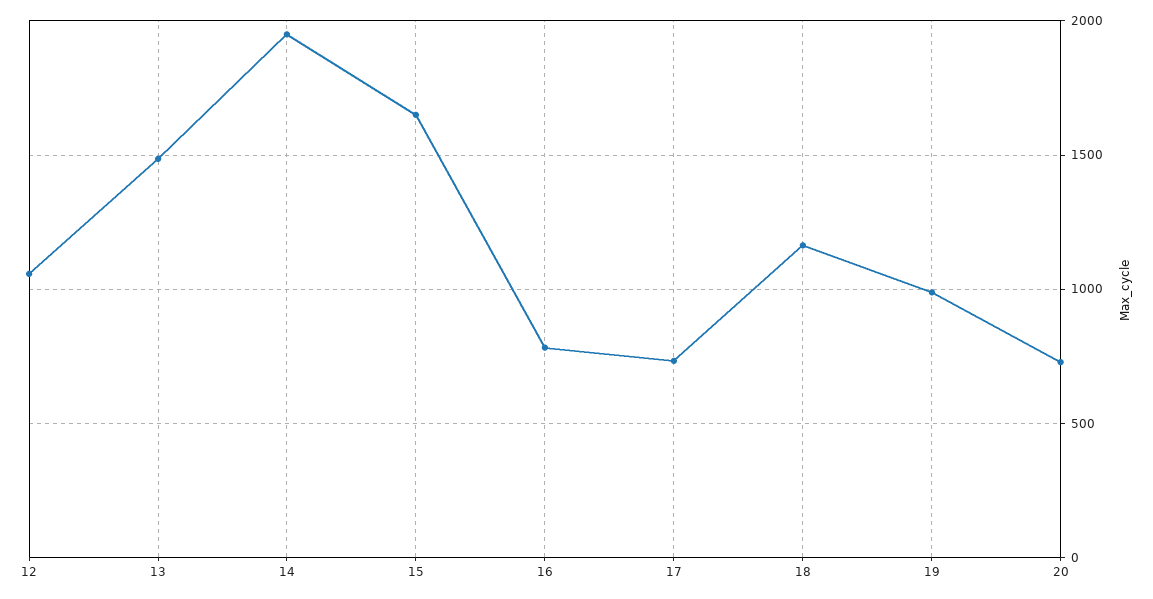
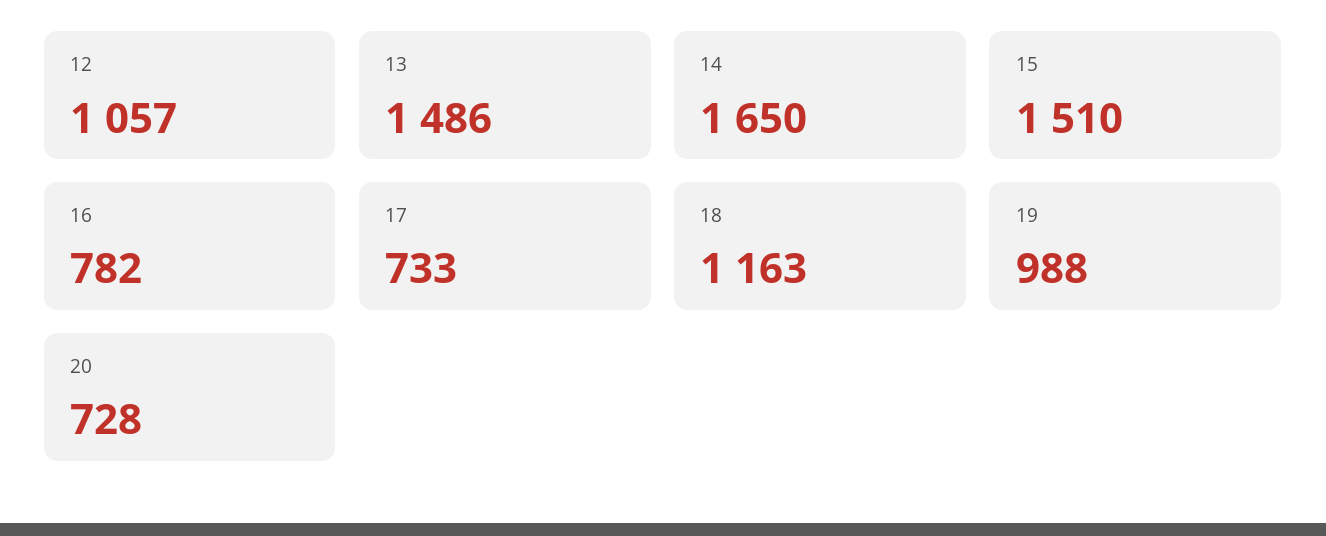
  {
    "12": 1057,
    "13": 1486,
-   "14": 1950,
+   "14": 1650,
-   "15": 1650,
+   "15": 1510,
    "16": 782,
    "17": 733,
    "18": 1163,
    "19": 988,
    "20": 728
  }

